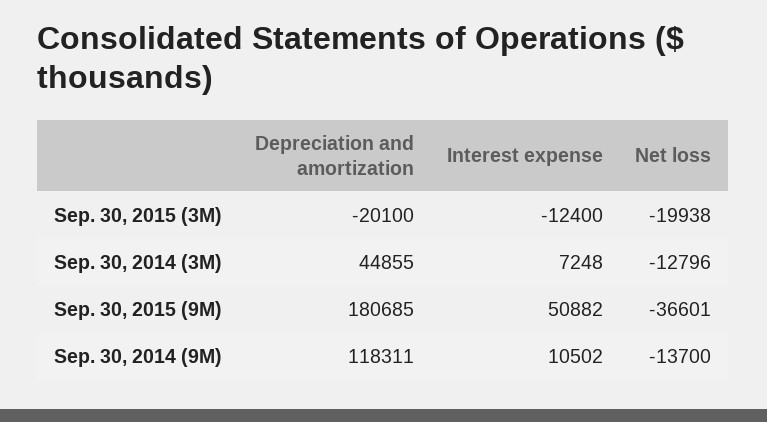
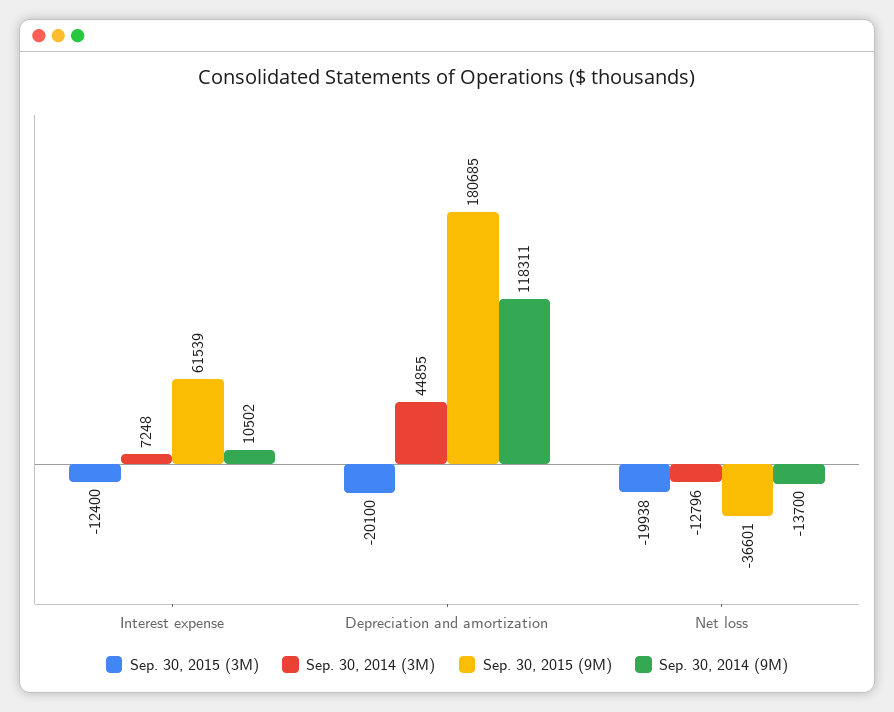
  {
    "Sep. 30, 2015 (3M)": {
      "Depreciation and amortization": -20100,
      "Interest expense": -12400,
      "Net loss": -19938
    },
    "Sep. 30, 2014 (3M)": {
      "Depreciation and amortization": 44855,
      "Interest expense": 7248,
      "Net loss": -12796
    },
    "Sep. 30, 2015 (9M)": {
      "Depreciation and amortization": 180685,
-     "Interest expense": 50882,
+     "Interest expense": 61539,
      "Net loss": -36601
    },
    "Sep. 30, 2014 (9M)": {
      "Depreciation and amortization": 118311,
      "Interest expense": 10502,
      "Net loss": -13700
    }
  }

